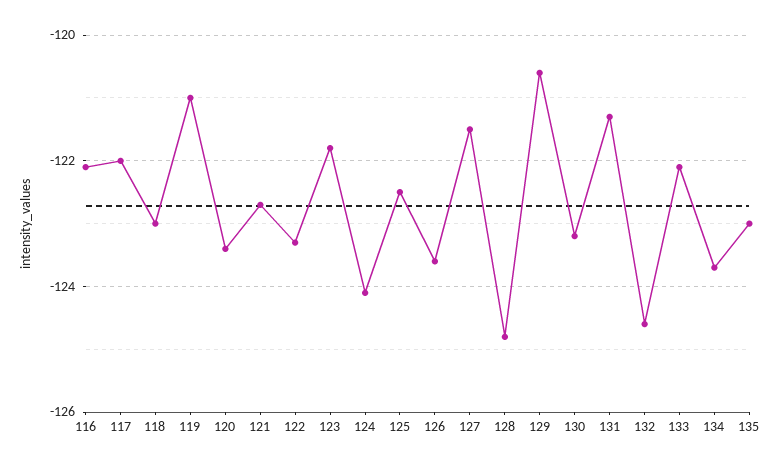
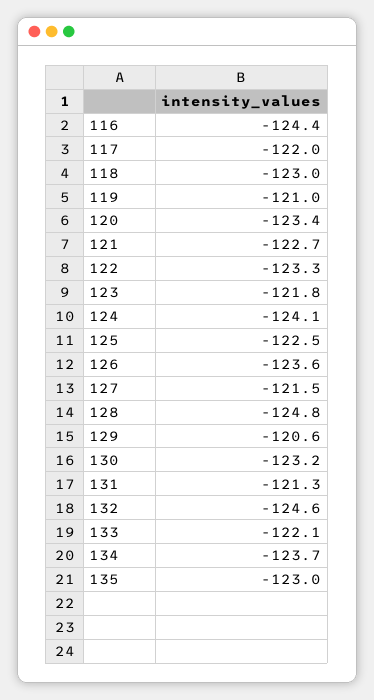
  {
-   "116": -122,
+   "116": -124.4,
    "117": -122,
    "118": -123,
    "119": -121,
    "120": -123.4,
    "121": -122.7,
    "122": -123.3,
    "123": -121.8,
    "124": -124.1,
    "125": -122.5,
    "126": -123.6,
    "127": -121.5,
    "128": -124.8,
    "129": -120.6,
    "130": -123.2,
    "131": -121.3,
    "132": -124.6,
    "133": -122.1,
    "134": -123.7,
    "135": -123
  }

